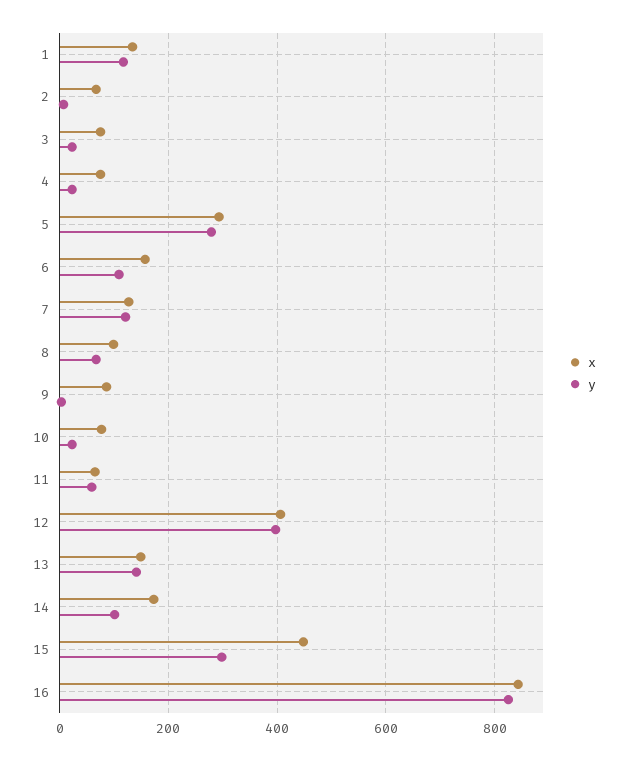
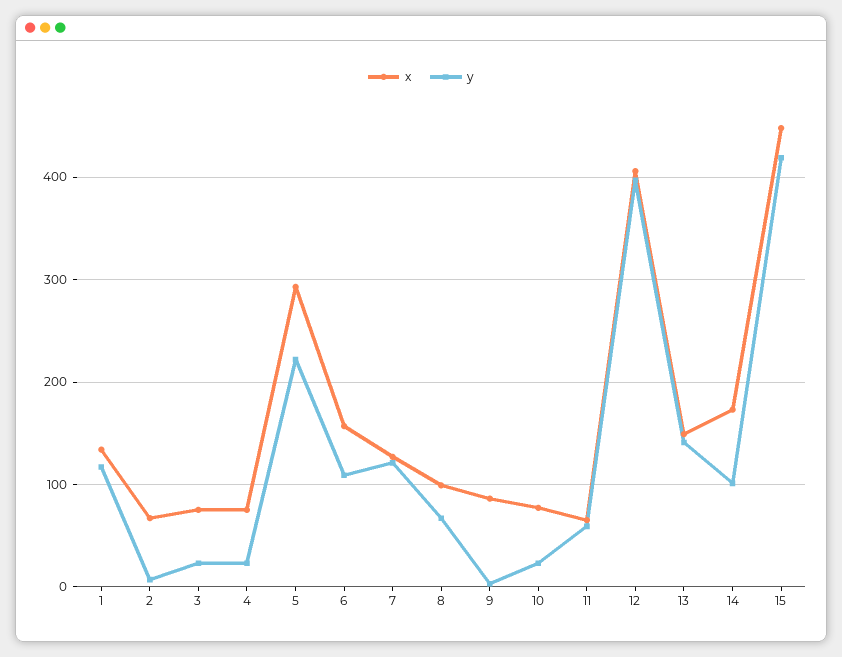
  {
    "x": {
      "1": 130,
      "2": 70,
      "3": 80,
      "4": 80,
      "5": 290,
      "6": 160,
      "7": 130,
      "8": 100,
      "9": 90,
      "10": 80,
      "11": 70,
      "12": 410,
      "13": 150,
      "14": 170,
-     "15": 450,
+     "15": 450
-     "16": 840
    },
    "y": {
      "1": 120,
      "2": 10,
      "3": 20,
      "4": 20,
-     "5": 280,
+     "5": 220,
      "6": 110,
      "7": 120,
      "8": 70,
      "9": 0,
      "10": 20,
      "11": 60,
      "12": 400,
      "13": 140,
      "14": 100,
-     "15": 300,
+     "15": 420
-     "16": 820
    }
  }

